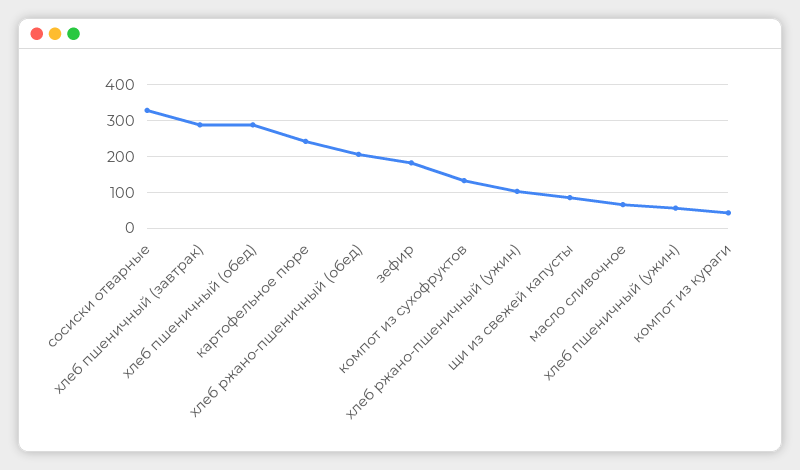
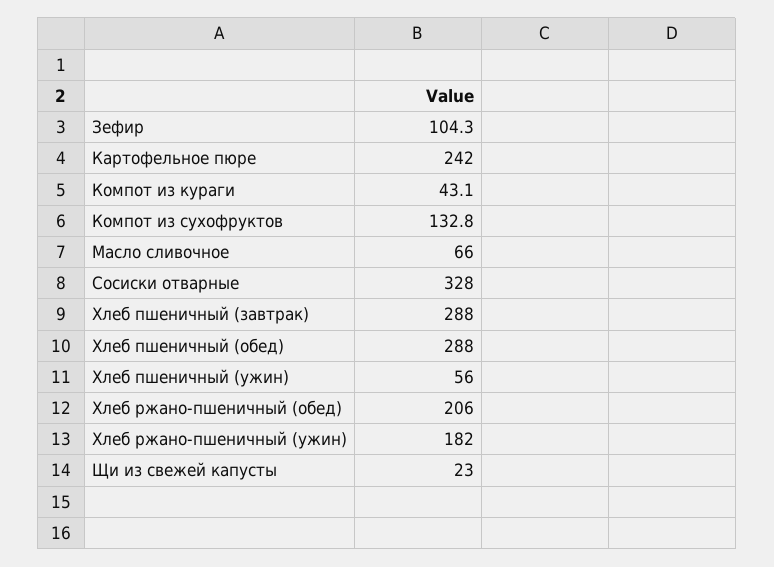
  {
    "сосиски отварные": 328,
    "хлеб пшеничный (завтрак)": 288,
    "хлеб пшеничный (обед)": 288,
    "картофельное пюре": 242,
    "хлеб ржано-пшеничный (обед)": 206,
-   "зефир": 180,
+   "зефир": 104.3,
    "компот из сухофруктов": 132.8,
-   "хлеб ржано-пшеничный (ужин)": 100,
+   "хлеб ржано-пшеничный (ужин)": 182,
-   "щи из свежей капусты": 80,
+   "щи из свежей капусты": 23,
    "масло сливочное": 66,
    "хлеб пшеничный (ужин)": 56,
    "компот из кураги": 43.1
  }

